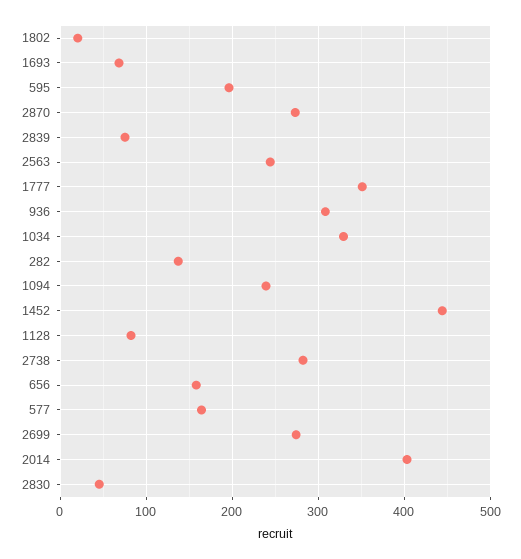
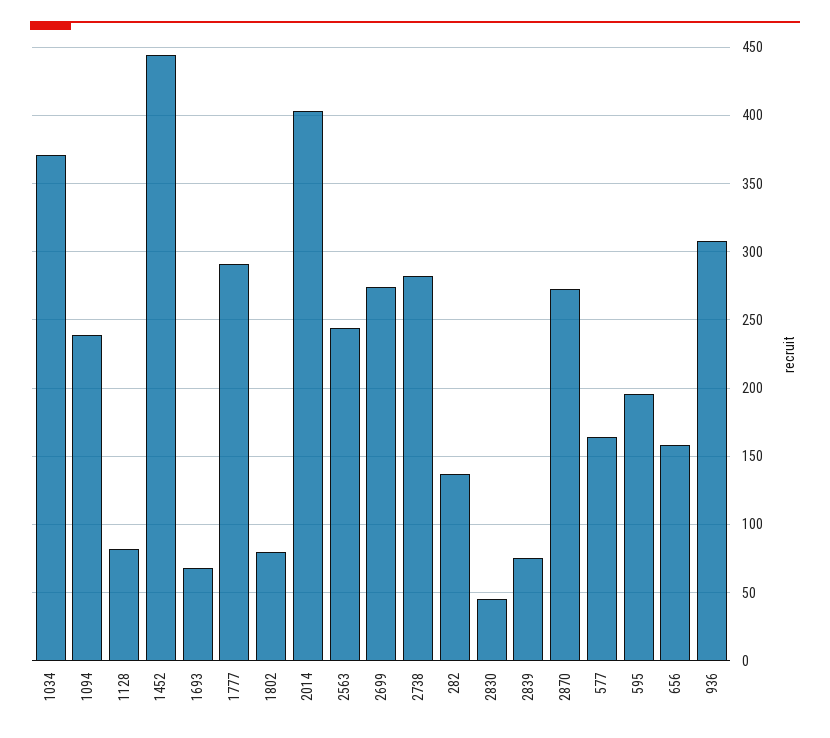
  {
-   "1802": 20,
+   "1802": 80,
    "1693": 70,
    "595": 195,
    "2870": 275,
    "2839": 75,
    "2563": 245,
-   "1777": 350,
+   "1777": 290,
    "936": 310,
-   "1034": 330,
+   "1034": 370,
    "282": 135,
    "1094": 240,
    "1452": 445,
    "1128": 80,
    "2738": 280,
    "656": 160,
    "577": 165,
    "2699": 275,
    "2014": 405,
    "2830": 45
  }

